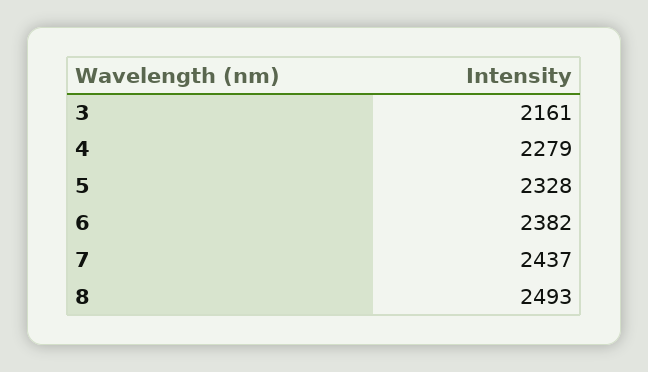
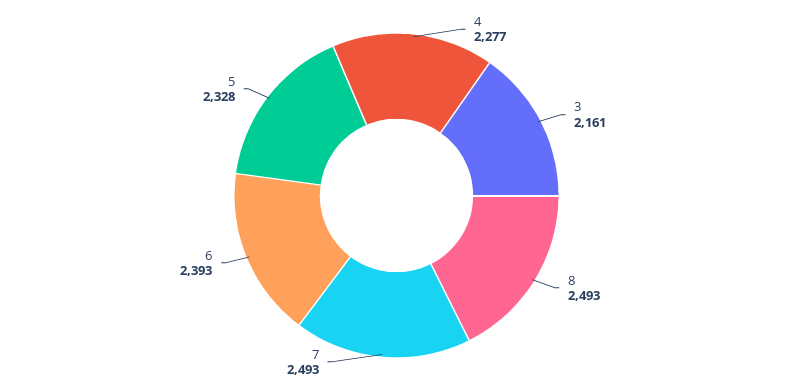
  {
    "3": 2161,
-   "4": 2279,
+   "4": 2277,
    "5": 2328,
-   "6": 2382,
+   "6": 2393,
-   "7": 2437,
+   "7": 2493,
    "8": 2493
  }

